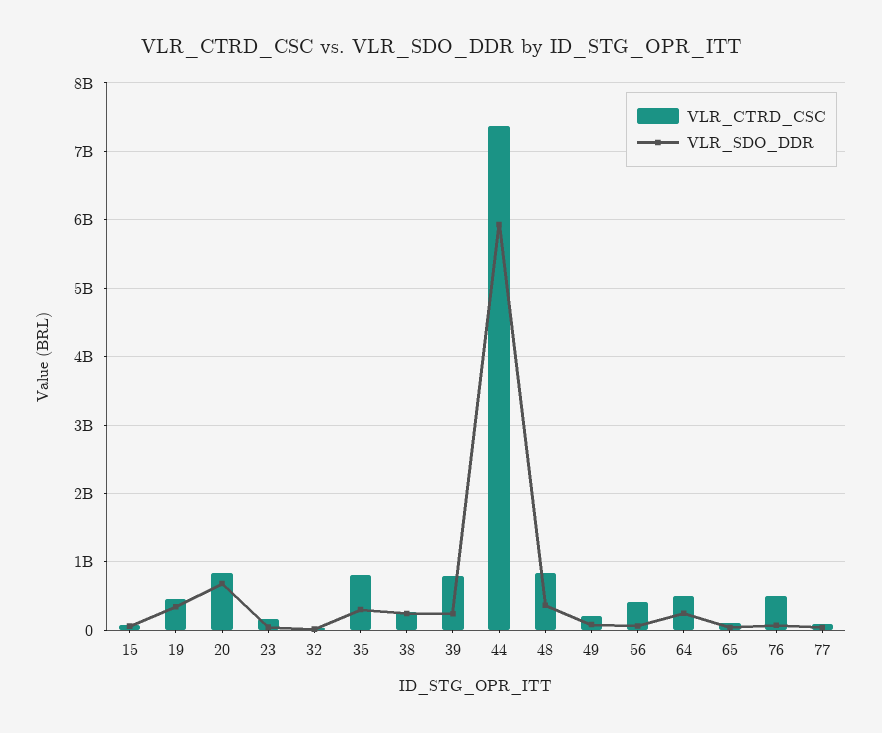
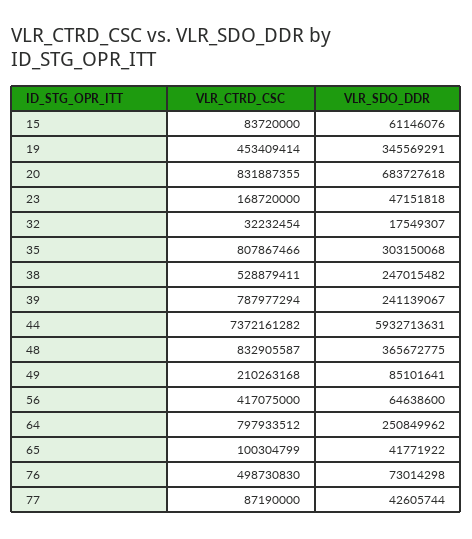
  {
    "VLR_CTRD_CSC": {
      "15": 83720000,
      "19": 453409414,
      "20": 831887355,
      "23": 168720000,
      "32": 32232454,
      "35": 807867466,
-     "38": 300000000,
+     "38": 528879411,
      "39": 787977294,
      "44": 7372161282,
      "48": 832905587,
      "49": 210263168,
      "56": 417075000,
-     "64": 500000000,
+     "64": 797933512,
      "65": 100304799,
      "76": 498730830,
      "77": 87190000
    },
    "VLR_SDO_DDR": {
      "15": 61146076,
      "19": 345569291,
      "20": 683727618,
      "23": 47151818,
      "32": 17549307,
      "35": 303150068,
      "38": 247015482,
      "39": 241139067,
      "44": 5932713631,
      "48": 365672775,
      "49": 85101641,
      "56": 64638600,
      "64": 250849962,
      "65": 41771922,
      "76": 73014298,
      "77": 42605744
    }
  }

